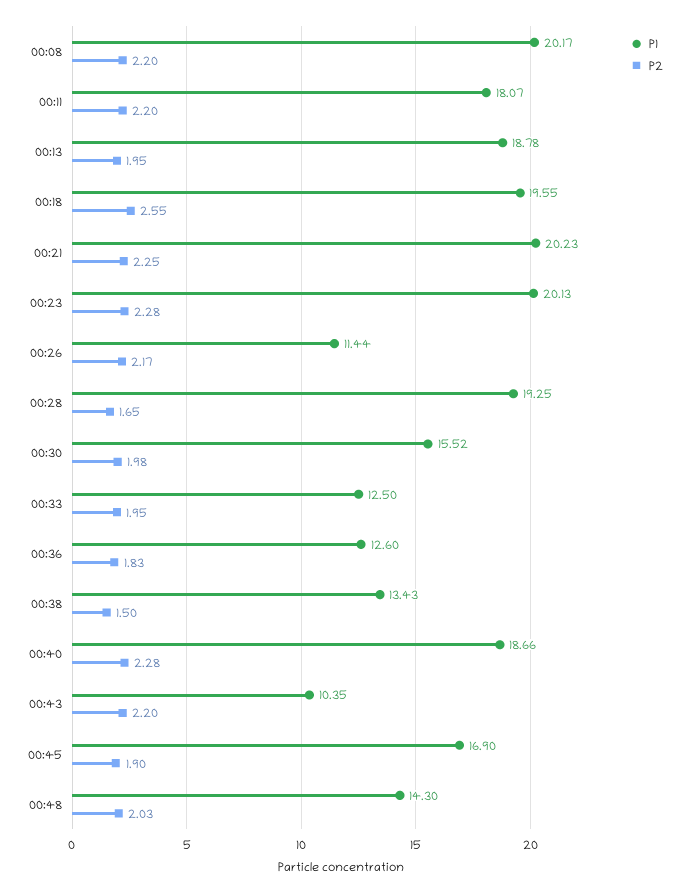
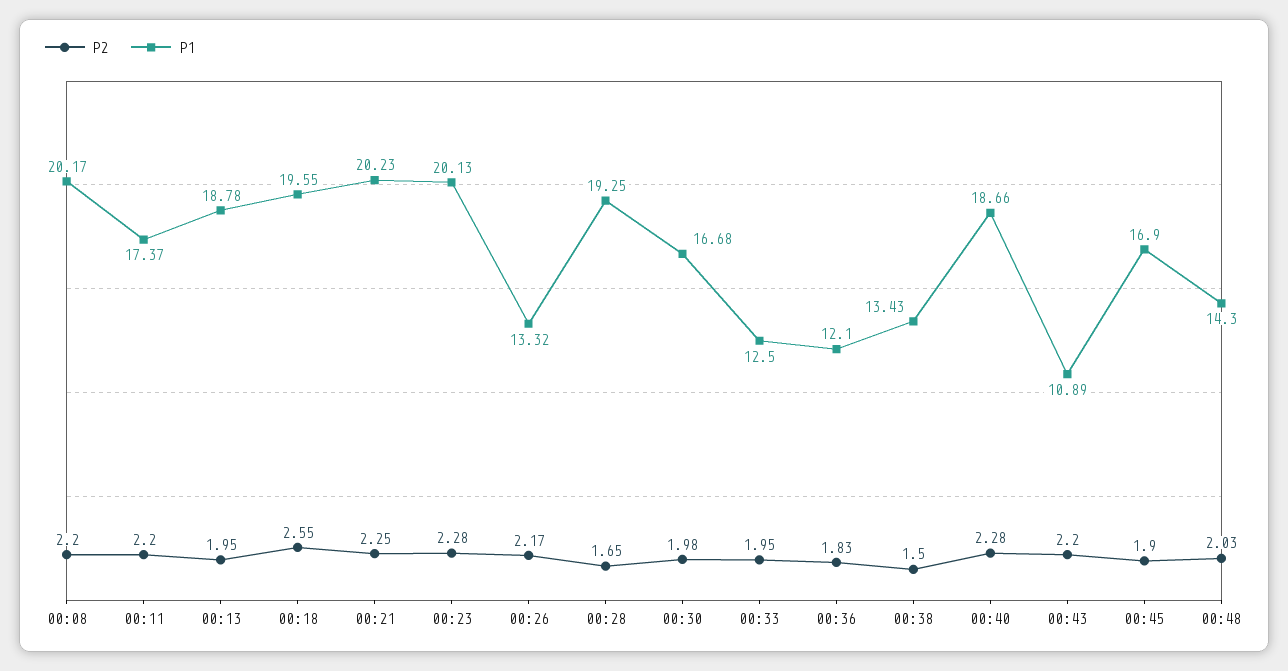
  {
    "P1": {
      "00:08": 20.17,
-     "00:11": 18.07,
+     "00:11": 17.37,
      "00:13": 18.78,
      "00:18": 19.55,
      "00:21": 20.23,
      "00:23": 20.13,
-     "00:26": 11.44,
+     "00:26": 13.32,
      "00:28": 19.25,
-     "00:30": 15.52,
+     "00:30": 16.68,
      "00:33": 12.5,
-     "00:36": 12.6,
+     "00:36": 12.1,
      "00:38": 13.43,
      "00:40": 18.66,
-     "00:43": 10.35,
+     "00:43": 10.89,
      "00:45": 16.9,
      "00:48": 14.3
    },
    "P2": {
      "00:08": 2.2,
      "00:11": 2.2,
      "00:13": 1.95,
      "00:18": 2.55,
      "00:21": 2.25,
      "00:23": 2.28,
      "00:26": 2.17,
      "00:28": 1.65,
      "00:30": 1.98,
      "00:33": 1.95,
      "00:36": 1.83,
      "00:38": 1.5,
      "00:40": 2.28,
      "00:43": 2.2,
      "00:45": 1.9,
      "00:48": 2.03
    }
  }

